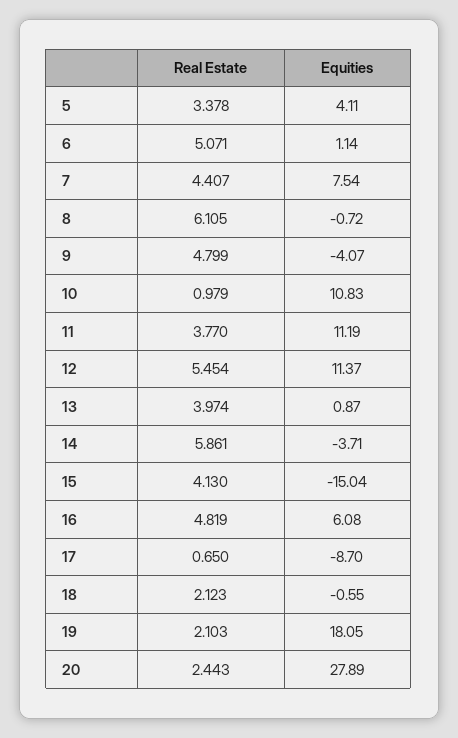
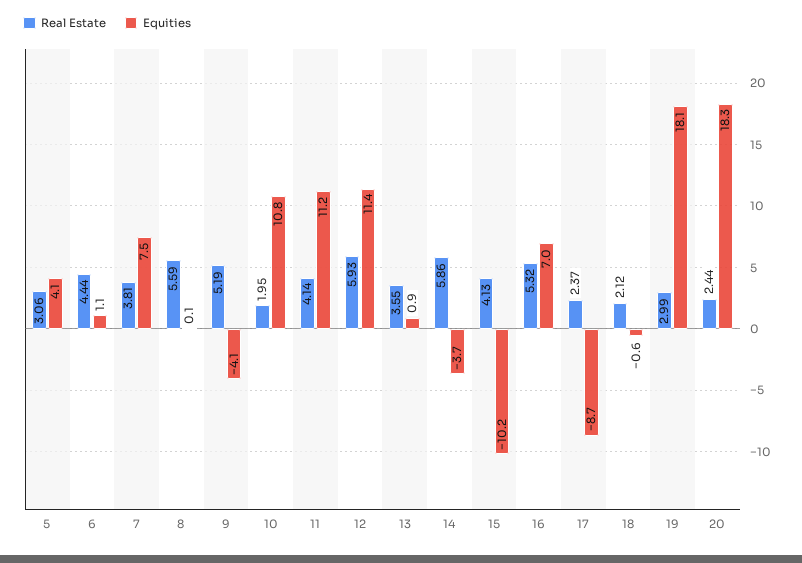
  {
    "Real Estate": {
-     "5": 3.378,
+     "5": 3.06,
-     "6": 5.071,
+     "6": 4.44,
-     "7": 4.407,
+     "7": 3.81,
-     "8": 6.105,
+     "8": 5.59,
-     "9": 4.799,
+     "9": 5.19,
-     "10": 0.979,
+     "10": 1.95,
-     "11": 3.77,
+     "11": 4.14,
-     "12": 5.454,
+     "12": 5.93,
-     "13": 3.974,
+     "13": 3.55,
      "14": 5.861,
      "15": 4.13,
-     "16": 4.819,
+     "16": 5.32,
-     "17": 0.65,
+     "17": 2.37,
      "18": 2.123,
-     "19": 2.103,
+     "19": 2.99,
      "20": 2.443
    },
    "Equities": {
      "5": 4.11,
      "6": 1.14,
      "7": 7.54,
-     "8": -0.72,
+     "8": 0.1,
      "9": -4.07,
      "10": 10.83,
      "11": 11.19,
      "12": 11.37,
      "13": 0.87,
      "14": -3.71,
-     "15": -15.04,
+     "15": -10.2,
-     "16": 6.08,
+     "16": 7,
      "17": -8.7,
      "18": -0.55,
      "19": 18.05,
-     "20": 27.89
+     "20": 18.3
    }
  }

